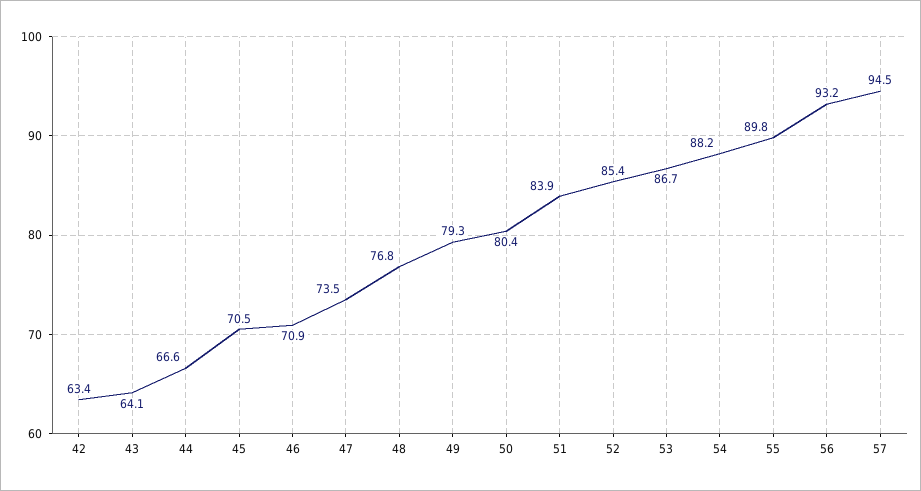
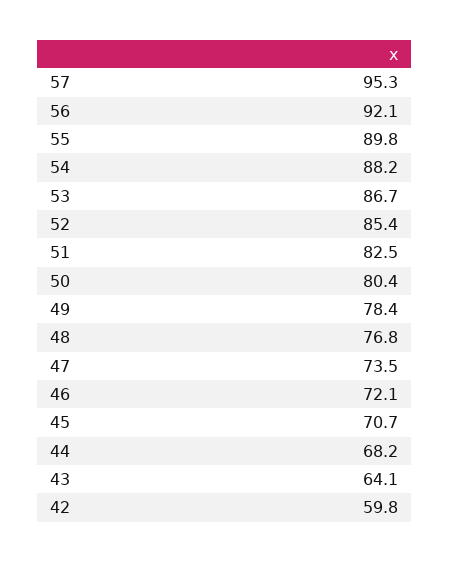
  {
-   "42": 63.4,
+   "42": 59.8,
    "43": 64.1,
-   "44": 66.6,
+   "44": 68.2,
-   "45": 70.5,
+   "45": 70.7,
-   "46": 70.9,
+   "46": 72.1,
    "47": 73.5,
    "48": 76.8,
-   "49": 79.3,
+   "49": 78.4,
    "50": 80.4,
-   "51": 83.9,
+   "51": 82.5,
    "52": 85.4,
    "53": 86.7,
    "54": 88.2,
    "55": 89.8,
-   "56": 93.2,
+   "56": 92.1,
-   "57": 94.5
+   "57": 95.3
  }

